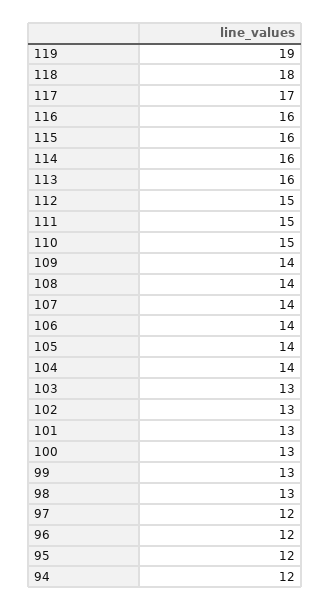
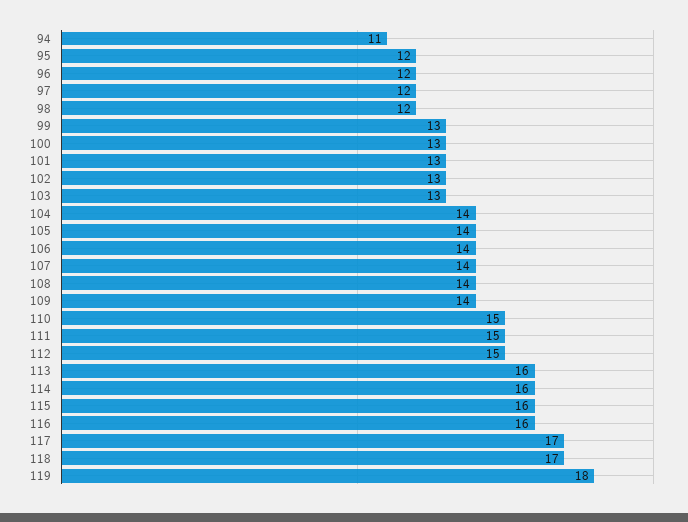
  {
-   "119": 19,
+   "119": 18,
-   "118": 18,
+   "118": 17,
    "117": 17,
    "116": 16,
    "115": 16,
    "114": 16,
    "113": 16,
    "112": 15,
    "111": 15,
    "110": 15,
    "109": 14,
    "108": 14,
    "107": 14,
    "106": 14,
    "105": 14,
    "104": 14,
    "103": 13,
    "102": 13,
    "101": 13,
    "100": 13,
    "99": 13,
-   "98": 13,
+   "98": 12,
    "97": 12,
    "96": 12,
    "95": 12,
-   "94": 12
+   "94": 11
  }

